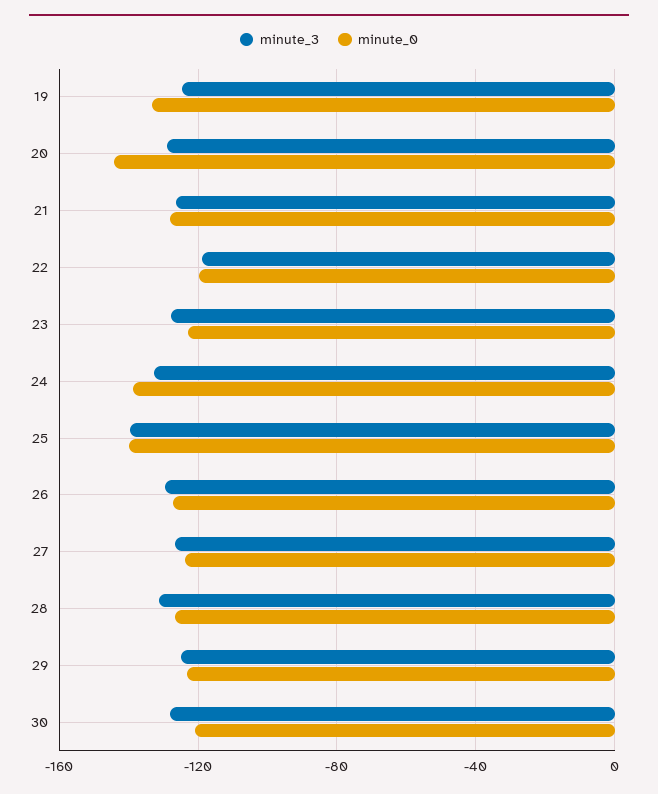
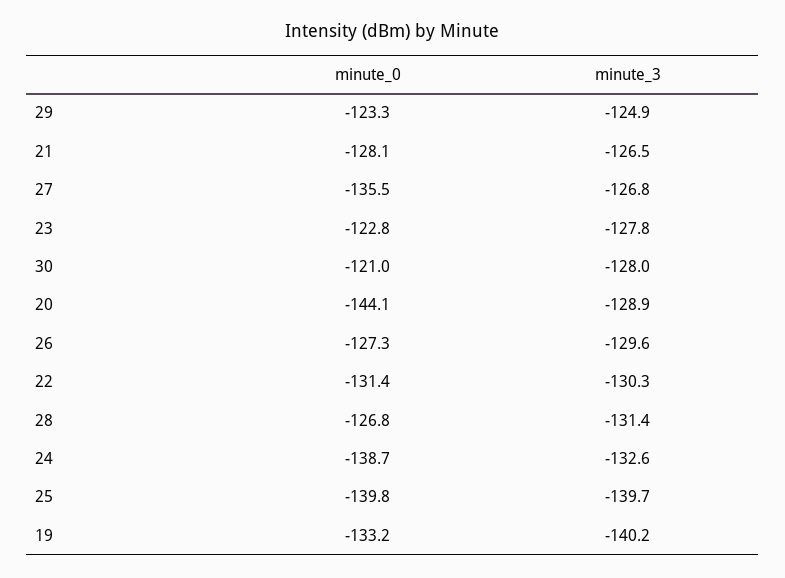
  {
    "minute_3": {
-     "19": -125,
+     "19": -140.2,
      "20": -128.9,
      "21": -126.5,
-     "22": -120,
+     "22": -130.3,
      "23": -127.8,
      "24": -132.6,
      "25": -139.7,
      "26": -129.6,
      "27": -126.8,
      "28": -131.4,
      "29": -124.9,
      "30": -128
    },
    "minute_0": {
      "19": -133.2,
      "20": -144.1,
      "21": -128.1,
-     "22": -120,
+     "22": -131.4,
      "23": -122.8,
      "24": -138.7,
      "25": -139.8,
      "26": -127.3,
-     "27": -125,
+     "27": -135.5,
      "28": -126.8,
      "29": -123.3,
      "30": -121
    }
  }

